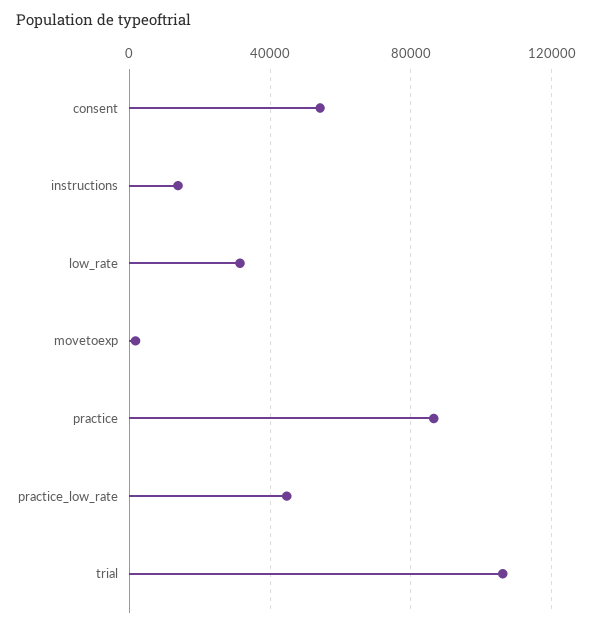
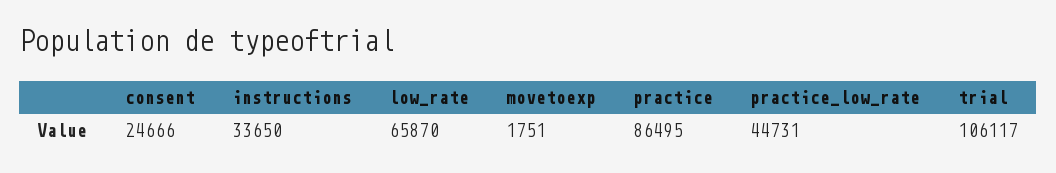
  {
-   "consent": 55000,
+   "consent": 24666,
-   "instructions": 15000,
+   "instructions": 33650,
-   "low_rate": 30000,
+   "low_rate": 65870,
    "movetoexp": 1751,
    "practice": 86495,
    "practice_low_rate": 44731,
    "trial": 106117
  }

